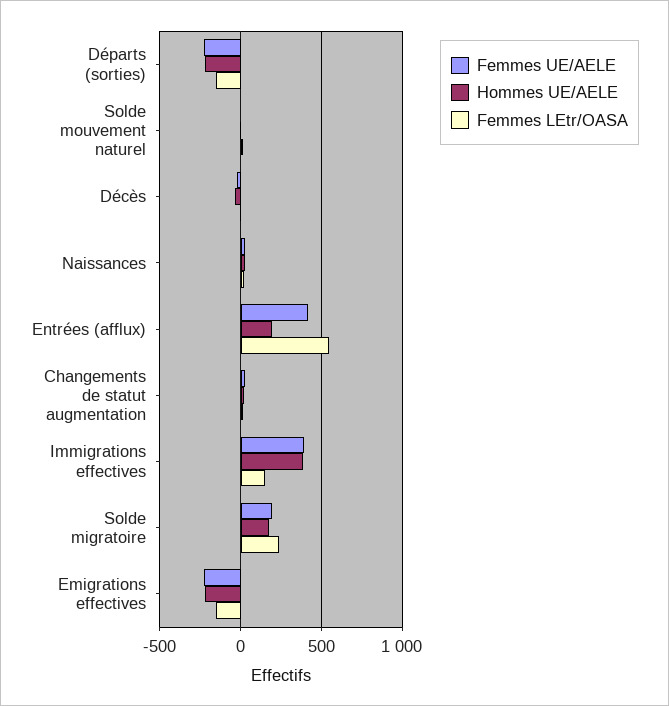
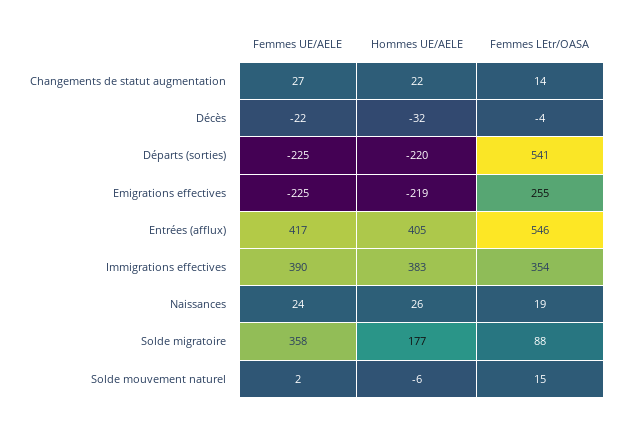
  {
    "Femmes UE/AELE": {
      "Départs (sorties)": -225,
      "Solde mouvement naturel": 2,
      "Décès": -22,
      "Naissances": 24,
      "Entrées (afflux)": 417,
      "Changements de statut augmentation": 27,
      "Immigrations effectives": 390,
-     "Solde migratoire": 200,
+     "Solde migratoire": 358,
      "Emigrations effectives": -225
    },
    "Hommes UE/AELE": {
      "Départs (sorties)": -220,
      "Solde mouvement naturel": -6,
      "Décès": -32,
      "Naissances": 26,
-     "Entrées (afflux)": 200,
+     "Entrées (afflux)": 405,
      "Changements de statut augmentation": 22,
      "Immigrations effectives": 383,
      "Solde migratoire": 177,
      "Emigrations effectives": -219
    },
    "Femmes LEtr/OASA": {
-     "Départs (sorties)": -150,
+     "Départs (sorties)": 541,
      "Solde mouvement naturel": 15,
      "Décès": -4,
      "Naissances": 19,
      "Entrées (afflux)": 546,
      "Changements de statut augmentation": 14,
-     "Immigrations effectives": 150,
+     "Immigrations effectives": 354,
-     "Solde migratoire": 250,
+     "Solde migratoire": 88,
-     "Emigrations effectives": -150
+     "Emigrations effectives": 255
    }
  }

